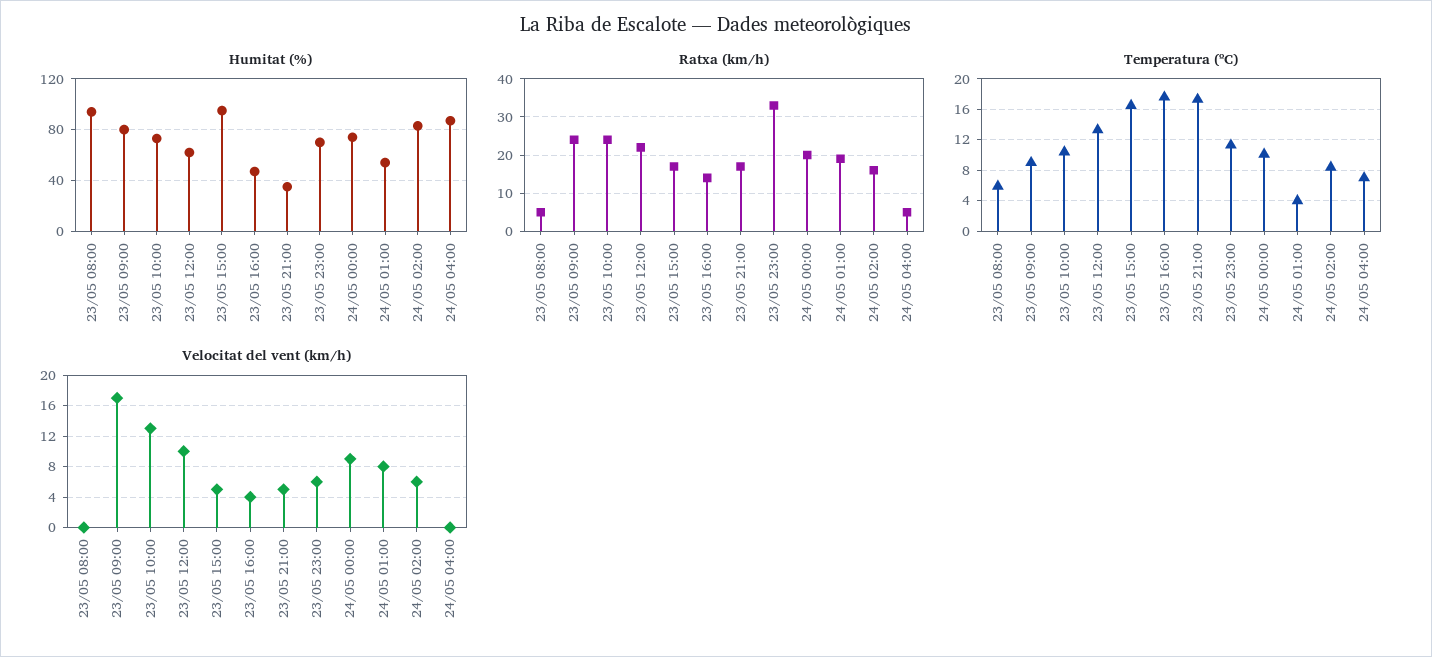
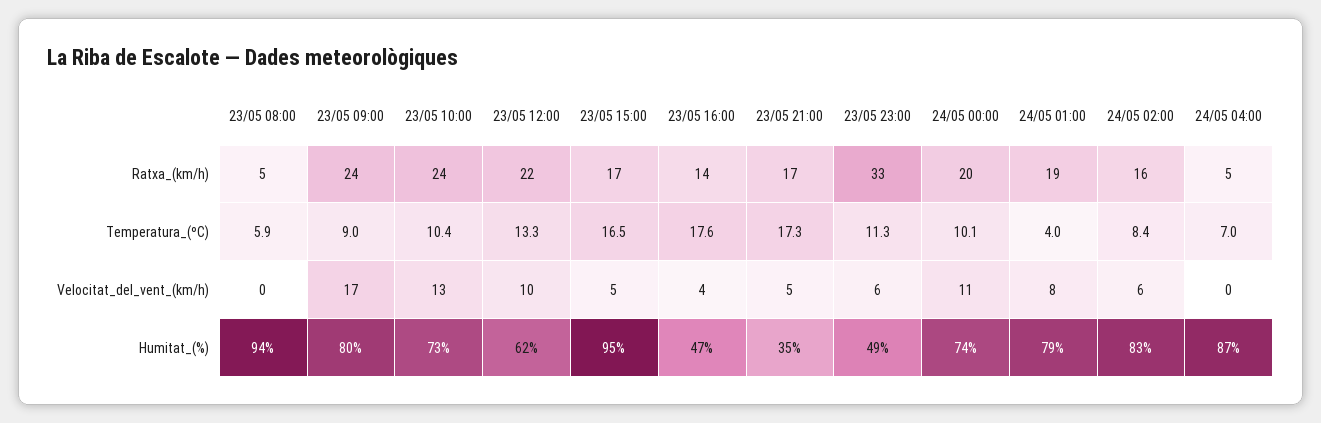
  {
    "Humitat (%)": {
      "23/05 08:00": 94,
      "23/05 09:00": 80,
      "23/05 10:00": 73,
      "23/05 12:00": 62,
      "23/05 15:00": 95,
      "23/05 16:00": 47,
      "23/05 21:00": 35,
-     "23/05 23:00": 70,
+     "23/05 23:00": 49,
      "24/05 00:00": 74,
-     "24/05 01:00": 55,
+     "24/05 01:00": 79,
      "24/05 02:00": 83,
      "24/05 04:00": 87
    },
    "Ratxa (km/h)": {
      "23/05 08:00": 5,
      "23/05 09:00": 24,
      "23/05 10:00": 24,
      "23/05 12:00": 22,
      "23/05 15:00": 17,
      "23/05 16:00": 14,
      "23/05 21:00": 17,
      "23/05 23:00": 33,
      "24/05 00:00": 20,
      "24/05 01:00": 19,
      "24/05 02:00": 16,
      "24/05 04:00": 5
    },
    "Temperatura (ºC)": {
      "23/05 08:00": 5.9,
      "23/05 09:00": 9,
      "23/05 10:00": 10.4,
      "23/05 12:00": 13.3,
      "23/05 15:00": 16.5,
      "23/05 16:00": 17.6,
      "23/05 21:00": 17.3,
      "23/05 23:00": 11.3,
      "24/05 00:00": 10.1,
      "24/05 01:00": 4,
      "24/05 02:00": 8.4,
      "24/05 04:00": 7
    },
    "Velocitat del vent (km/h)": {
      "23/05 08:00": 0,
      "23/05 09:00": 17,
      "23/05 10:00": 13,
      "23/05 12:00": 10,
      "23/05 15:00": 5,
      "23/05 16:00": 4,
      "23/05 21:00": 5,
      "23/05 23:00": 6,
-     "24/05 00:00": 9,
+     "24/05 00:00": 11,
      "24/05 01:00": 8,
      "24/05 02:00": 6,
      "24/05 04:00": 0
    }
  }

